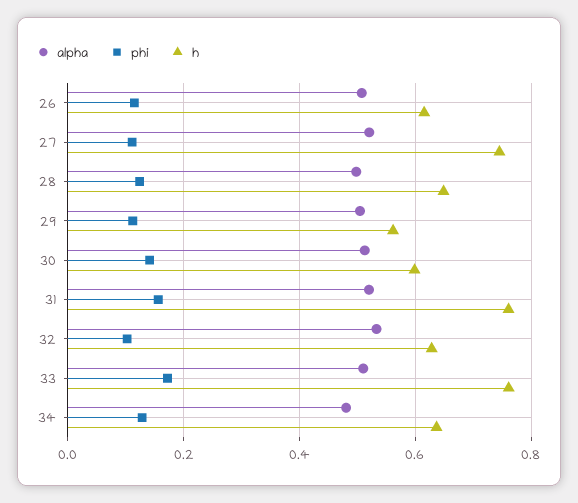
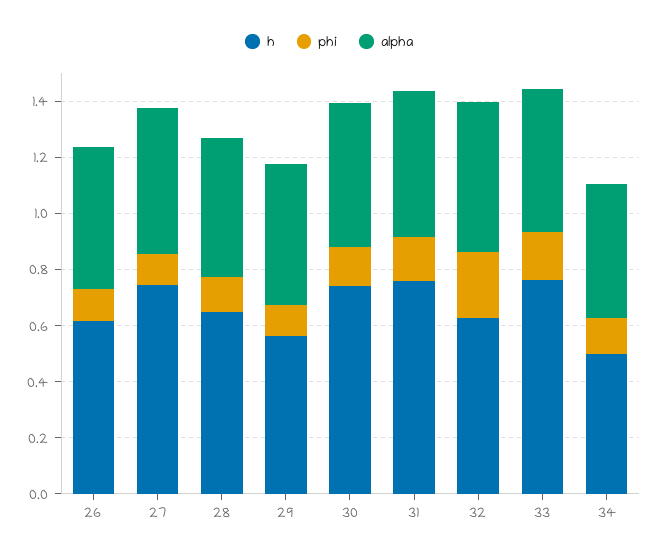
  {
    "alpha": {
      "26": 0.5,
      "27": 0.52,
      "28": 0.5,
      "29": 0.5,
      "30": 0.52,
      "31": 0.52,
      "32": 0.54,
      "33": 0.5,
      "34": 0.48
    },
    "phi": {
      "26": 0.12,
      "27": 0.12,
      "28": 0.12,
      "29": 0.12,
      "30": 0.14,
      "31": 0.16,
-     "32": 0.1,
+     "32": 0.25,
      "33": 0.18,
      "34": 0.12
    },
    "h": {
      "26": 0.62,
      "27": 0.74,
      "28": 0.64,
      "29": 0.56,
-     "30": 0.6,
+     "30": 0.75,
      "31": 0.76,
      "32": 0.62,
      "33": 0.76,
-     "34": 0.64
+     "34": 0.5
    }
  }

